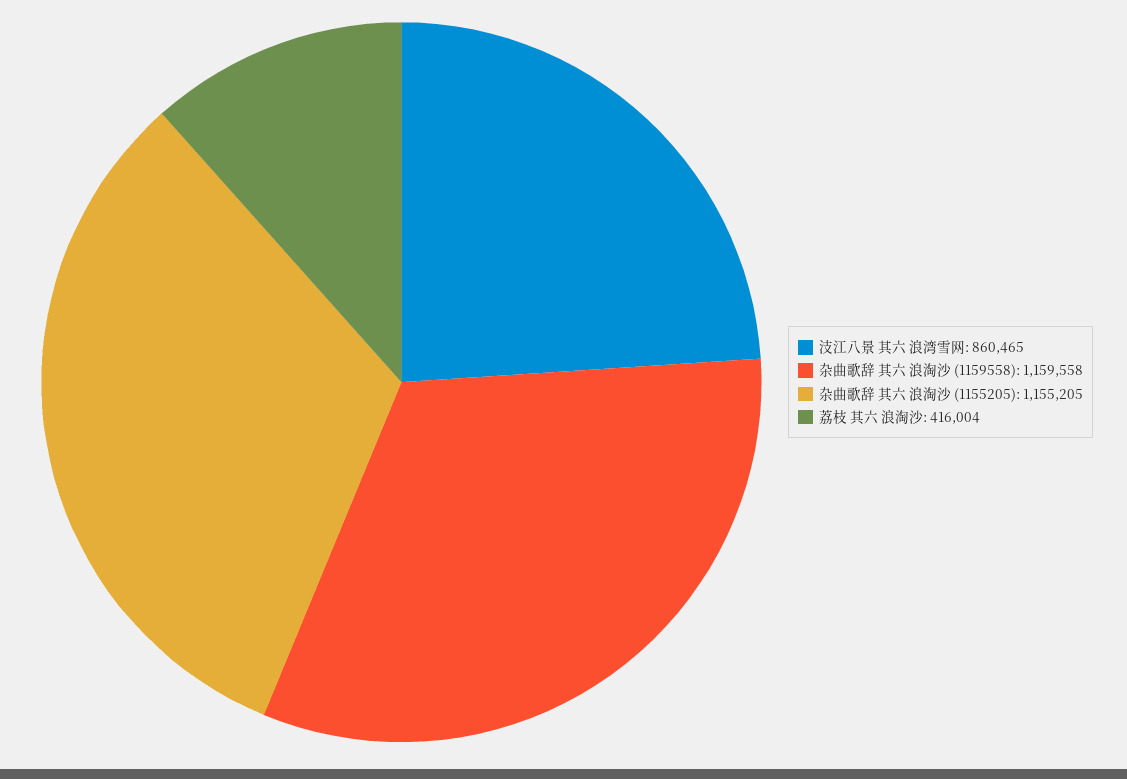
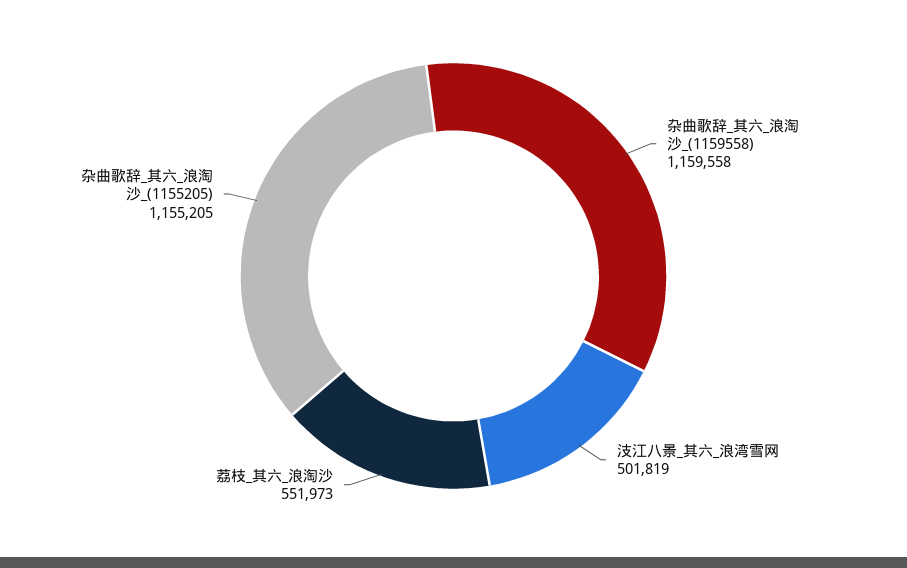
  {
-   "汥江八景 其六 浪湾雪网": 860465,
+   "汥江八景 其六 浪湾雪网": 501819,
    "杂曲歌辞 其六 浪淘沙 (1159558)": 1159558,
    "杂曲歌辞 其六 浪淘沙 (1155205)": 1155205,
-   "荔枝 其六 浪淘沙": 416004
+   "荔枝 其六 浪淘沙": 551973
  }

